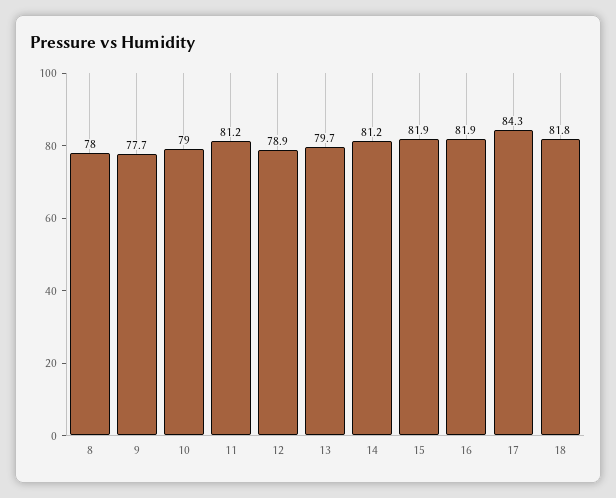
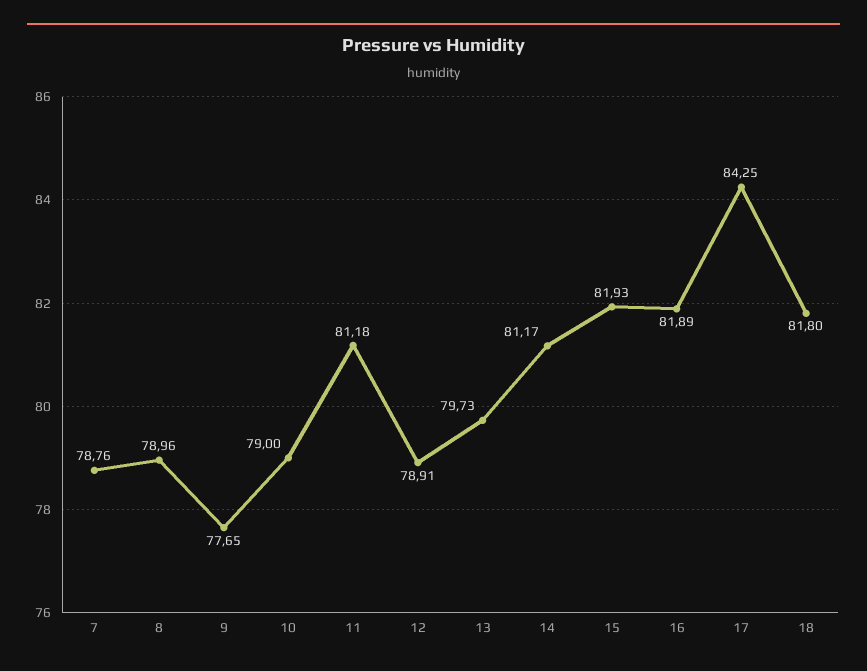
  {
-   "8": 78,
+   "8": 78.96,
    "9": 77.65,
    "10": 79,
    "11": 81.18,
    "12": 78.91,
    "13": 79.73,
    "14": 81.17,
    "15": 81.93,
    "16": 81.89,
    "17": 84.25,
-   "18": 81.8
+   "18": 81.8,
+   "7": 78.76
  }

